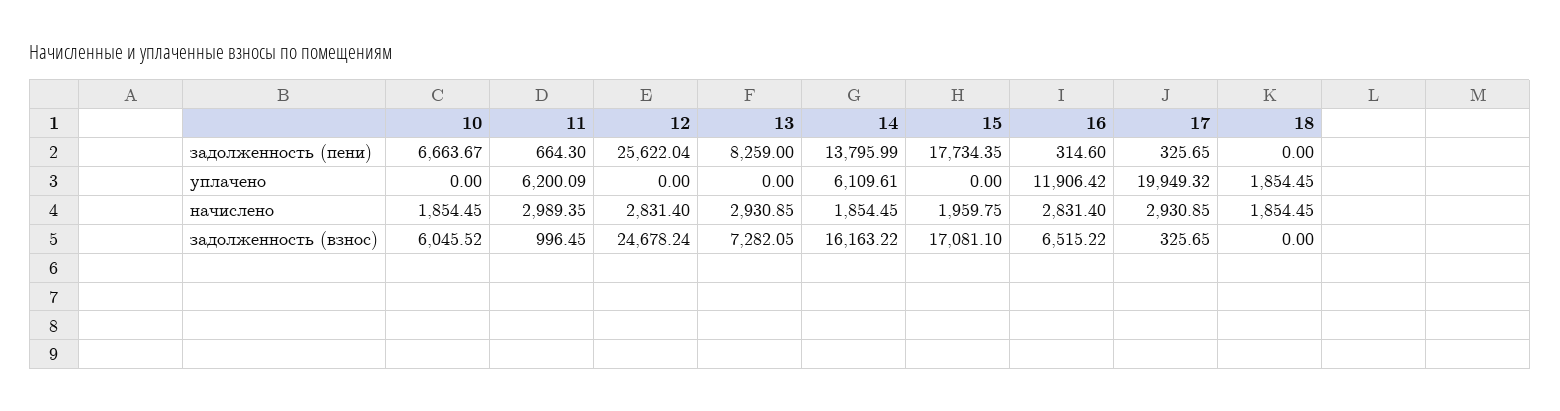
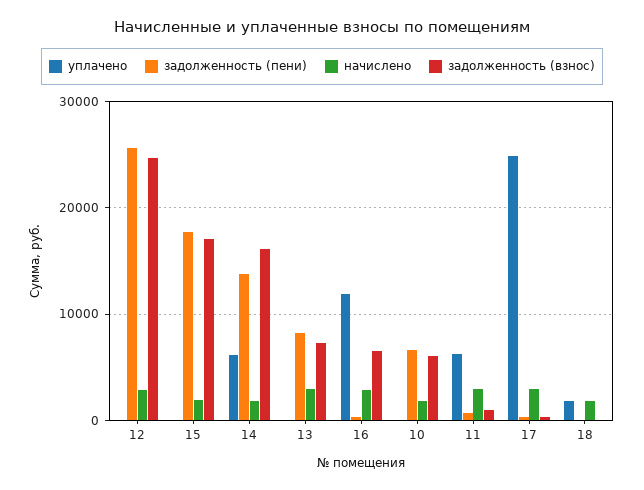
  {
    "задолженность (пени)": {
      "10": 6663.67,
      "11": 664.3,
      "12": 25622.04,
      "13": 8259,
      "14": 13795.99,
      "15": 17734.35,
      "16": 314.6,
      "17": 325.65,
      "18": 0
    },
    "уплачено": {
      "10": 0,
      "11": 6200.09,
      "12": 0,
      "13": 0,
      "14": 6109.61,
      "15": 0,
      "16": 11906.42,
-     "17": 19949.32,
+     "17": 25000,
      "18": 1854.45
    },
    "начислено": {
      "10": 1854.45,
      "11": 2989.35,
      "12": 2831.4,
      "13": 2930.85,
      "14": 1854.45,
      "15": 1959.75,
      "16": 2831.4,
      "17": 2930.85,
      "18": 1854.45
    },
    "задолженность (взнос)": {
      "10": 6045.52,
      "11": 996.45,
      "12": 24678.24,
      "13": 7282.05,
      "14": 16163.22,
      "15": 17081.1,
      "16": 6515.22,
      "17": 325.65,
      "18": 0
    }
  }

